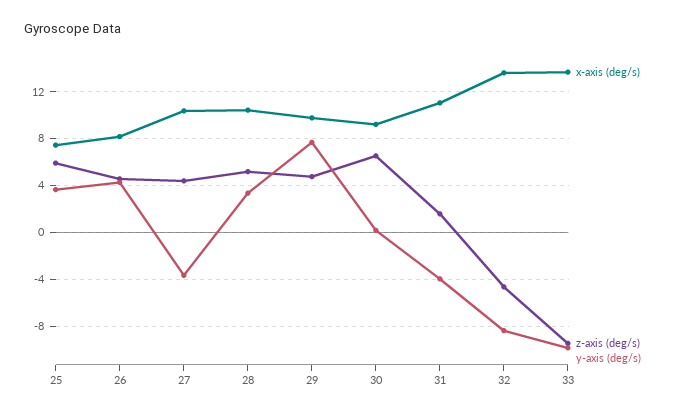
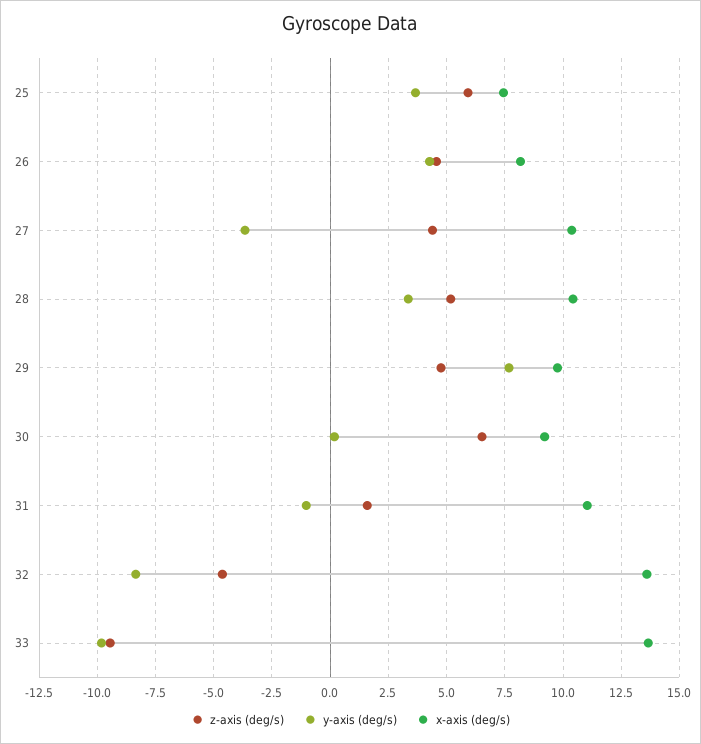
  {
    "x-axis (deg/s)": {
      "25": 7.5,
      "26": 8,
      "27": 10.5,
      "28": 10.5,
      "29": 10,
      "30": 9,
      "31": 11,
      "32": 13.5,
      "33": 13.5
    },
    "z-axis (deg/s)": {
      "25": 6,
      "26": 4.5,
      "27": 4.5,
      "28": 5,
      "29": 5,
      "30": 6.5,
      "31": 1.5,
      "32": -4.5,
      "33": -9.5
    },
    "y-axis (deg/s)": {
      "25": 3.5,
      "26": 4.5,
      "27": -3.5,
      "28": 3.5,
      "29": 7.5,
      "30": 0,
-     "31": -4,
+     "31": -1,
      "32": -8.5,
      "33": -10
    }
  }

